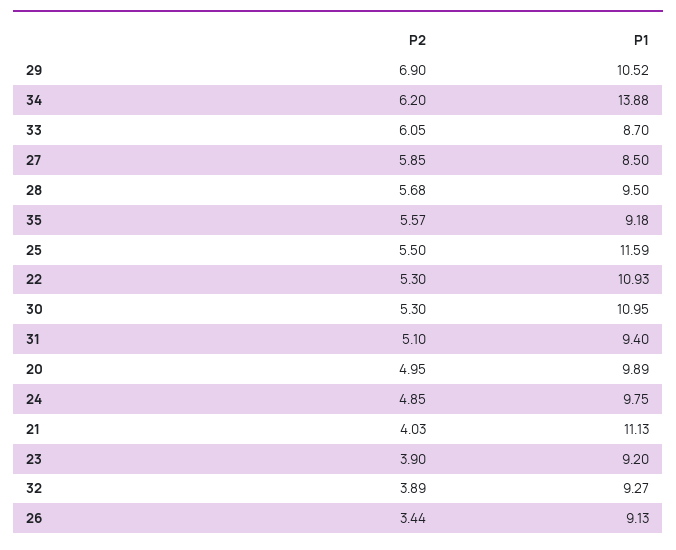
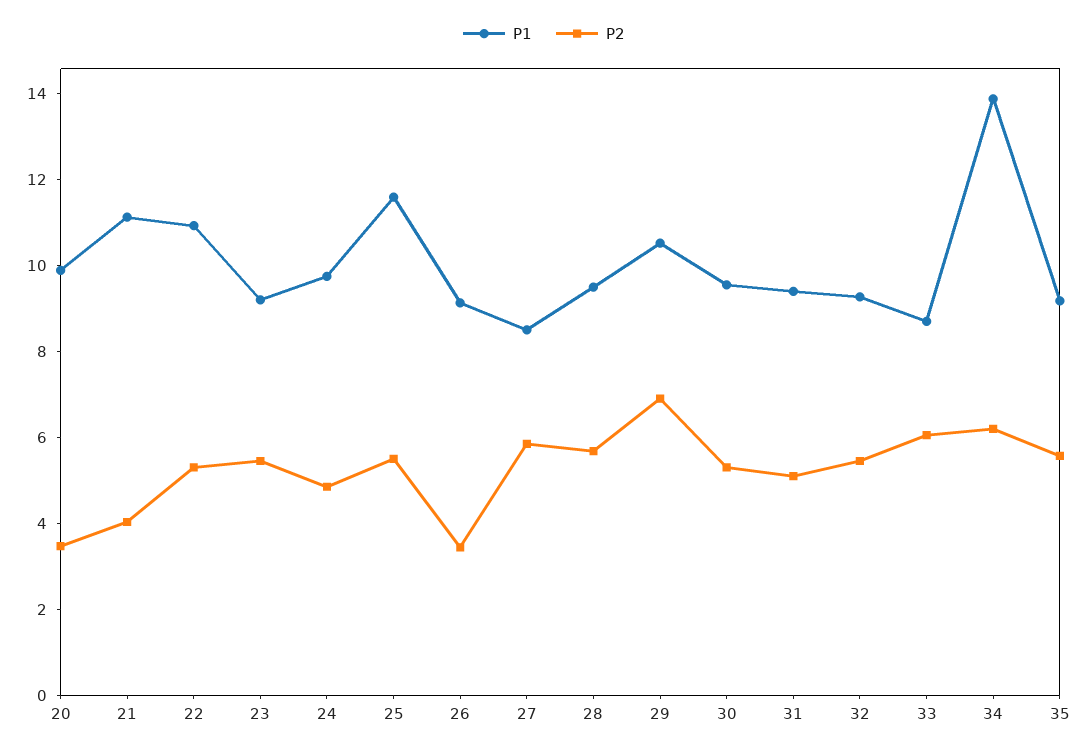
  {
    "P2": {
      "29": 6.9,
      "34": 6.2,
      "33": 6.05,
      "27": 5.85,
      "28": 5.68,
      "35": 5.57,
      "25": 5.5,
      "22": 5.3,
      "30": 5.3,
      "31": 5.1,
-     "20": 4.95,
+     "20": 3.5,
      "24": 4.85,
      "21": 4.03,
-     "23": 3.9,
+     "23": 5.5,
-     "32": 3.89,
+     "32": 5.5,
      "26": 3.44
    },
    "P1": {
      "29": 10.52,
      "34": 13.88,
      "33": 8.7,
      "27": 8.5,
      "28": 9.5,
      "35": 9.18,
      "25": 11.59,
      "22": 10.93,
-     "30": 10.95,
+     "30": 9.5,
      "31": 9.4,
      "20": 9.89,
      "24": 9.75,
      "21": 11.13,
      "23": 9.2,
      "32": 9.27,
      "26": 9.13
    }
  }

